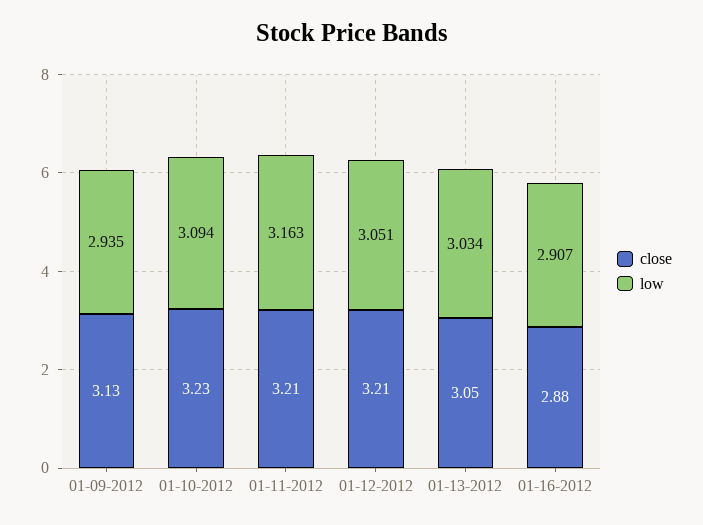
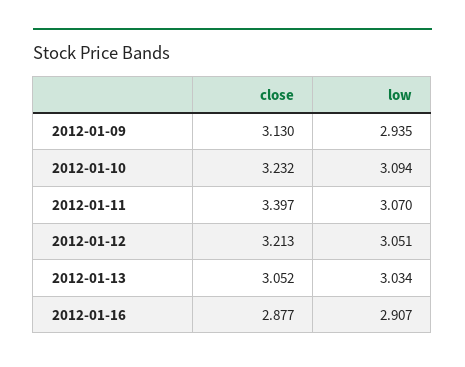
  {
    "close": {
      "01-09-2012": 3.13,
      "01-10-2012": 3.232,
-     "01-11-2012": 3.21,
+     "01-11-2012": 3.397,
      "01-12-2012": 3.213,
      "01-13-2012": 3.052,
      "01-16-2012": 2.877
    },
    "low": {
      "01-09-2012": 2.935,
      "01-10-2012": 3.094,
-     "01-11-2012": 3.163,
+     "01-11-2012": 3.07,
      "01-12-2012": 3.051,
      "01-13-2012": 3.034,
      "01-16-2012": 2.907
    }
  }

